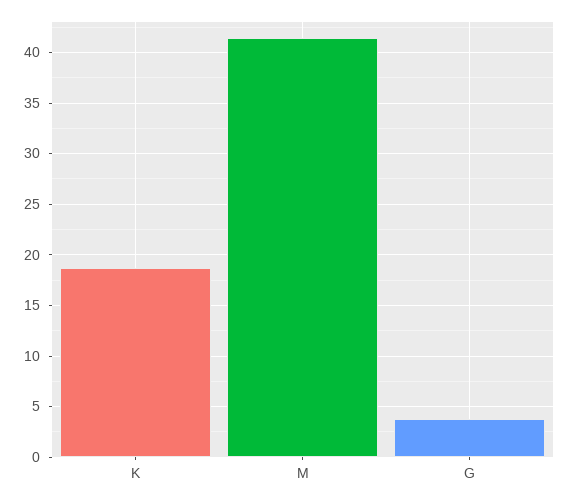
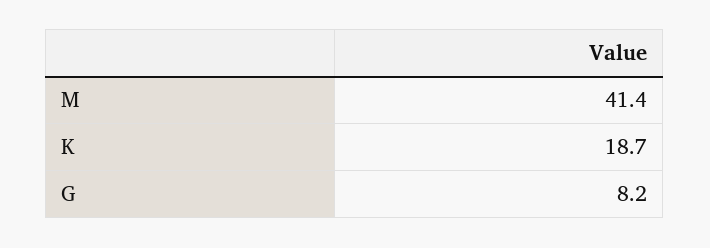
  {
    "K": 18.7,
    "M": 41.4,
-   "G": 4
+   "G": 8.2
  }

